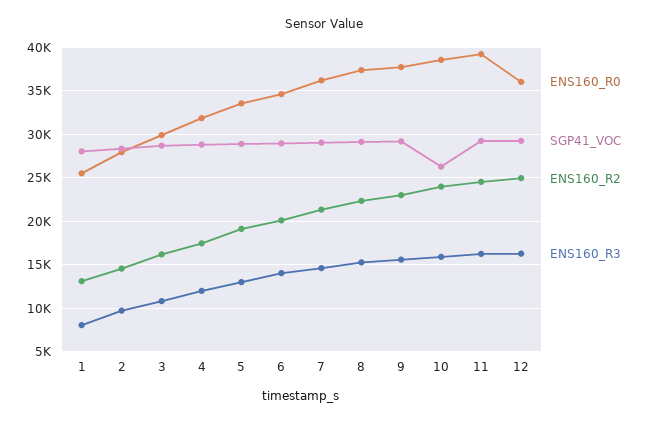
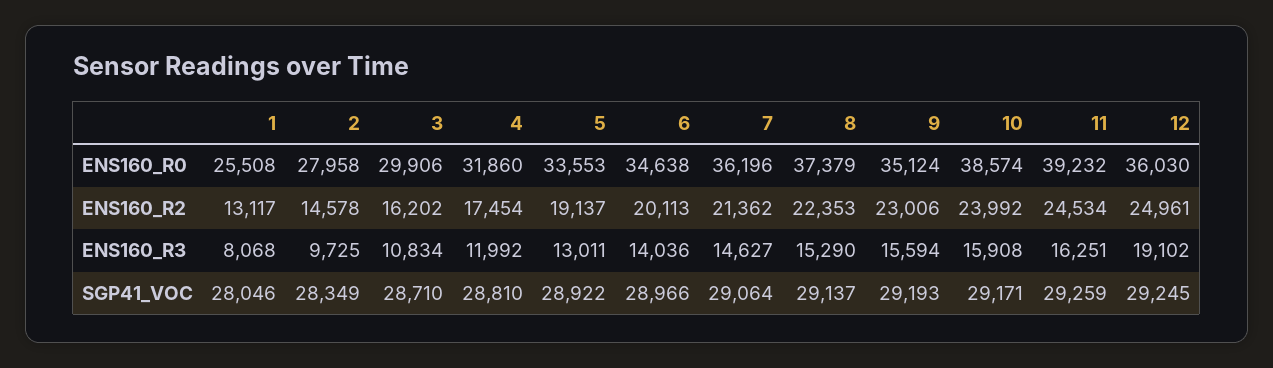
  {
    "ENS160_R0": {
      "1": 25508,
      "2": 27958,
      "3": 29906,
      "4": 31860,
      "5": 33553,
      "6": 34638,
      "7": 36196,
      "8": 37379,
-     "9": 38000,
+     "9": 35124,
      "10": 38574,
      "11": 39232,
      "12": 36030
    },
    "SGP41_VOC": {
      "1": 28046,
      "2": 28349,
      "3": 28710,
      "4": 28810,
      "5": 28922,
      "6": 28966,
      "7": 29064,
      "8": 29137,
      "9": 29193,
-     "10": 26000,
+     "10": 29171,
      "11": 29259,
      "12": 29245
    },
    "ENS160_R2": {
      "1": 13117,
      "2": 14578,
      "3": 16202,
      "4": 17454,
      "5": 19137,
      "6": 20113,
      "7": 21362,
      "8": 22353,
      "9": 23006,
      "10": 23992,
      "11": 24534,
      "12": 24961
    },
    "ENS160_R3": {
      "1": 8068,
      "2": 9725,
      "3": 10834,
      "4": 11992,
      "5": 13011,
      "6": 14036,
      "7": 14627,
      "8": 15290,
      "9": 15594,
      "10": 15908,
      "11": 16251,
-     "12": 16000
+     "12": 19102
    }
  }

